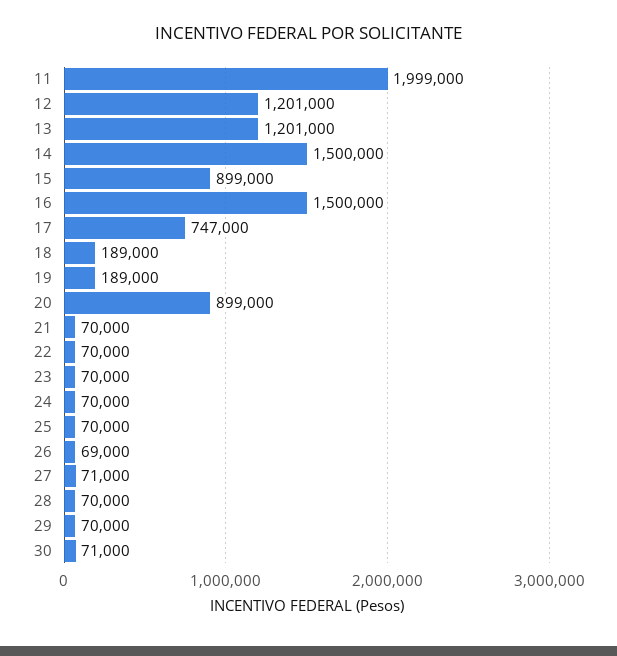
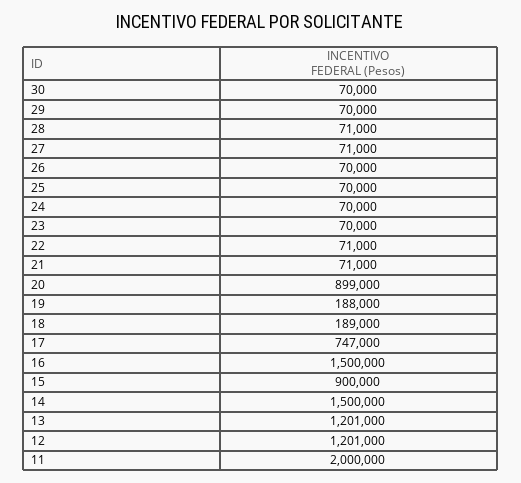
  {
-   "11": 1999000,
+   "11": 2000000,
    "12": 1201000,
    "13": 1201000,
    "14": 1500000,
-   "15": 899000,
+   "15": 900000,
    "16": 1500000,
    "17": 747000,
    "18": 189000,
-   "19": 189000,
+   "19": 188000,
    "20": 899000,
-   "21": 70000,
+   "21": 71000,
-   "22": 70000,
+   "22": 71000,
    "23": 70000,
    "24": 70000,
    "25": 70000,
-   "26": 69000,
+   "26": 70000,
    "27": 71000,
-   "28": 70000,
+   "28": 71000,
    "29": 70000,
-   "30": 71000
+   "30": 70000
  }

